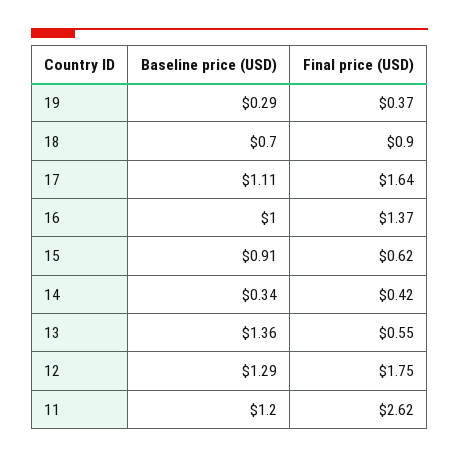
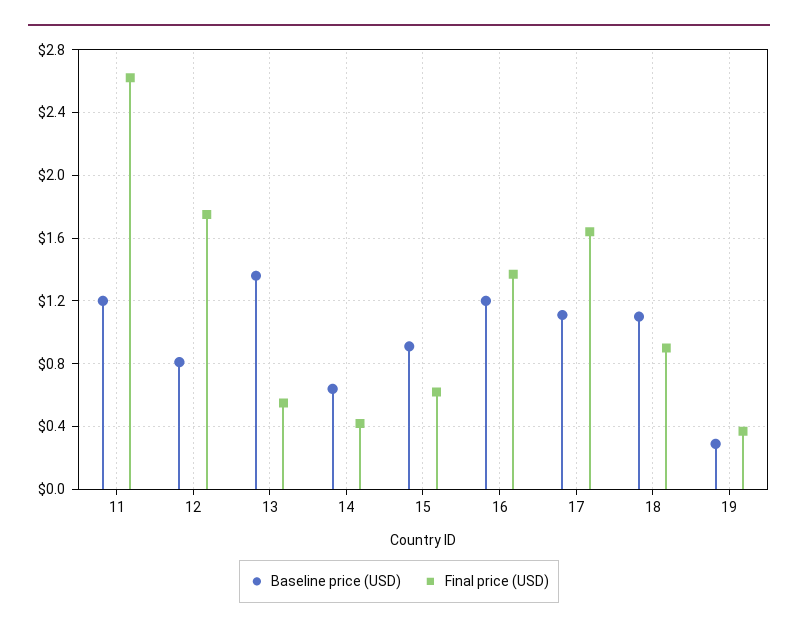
  {
    "Baseline price (USD)": {
      "19": 0.29,
-     "18": 0.7,
+     "18": 1.1,
      "17": 1.11,
-     "16": 1,
+     "16": 1.2,
      "15": 0.91,
-     "14": 0.34,
+     "14": 0.65,
      "13": 1.36,
-     "12": 1.29,
+     "12": 0.8,
      "11": 1.2
    },
    "Final price (USD)": {
      "19": 0.37,
      "18": 0.9,
      "17": 1.64,
      "16": 1.37,
      "15": 0.62,
      "14": 0.42,
      "13": 0.55,
      "12": 1.75,
      "11": 2.62
    }
  }

